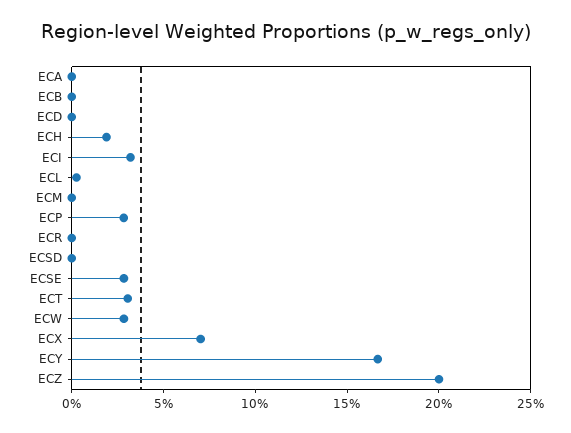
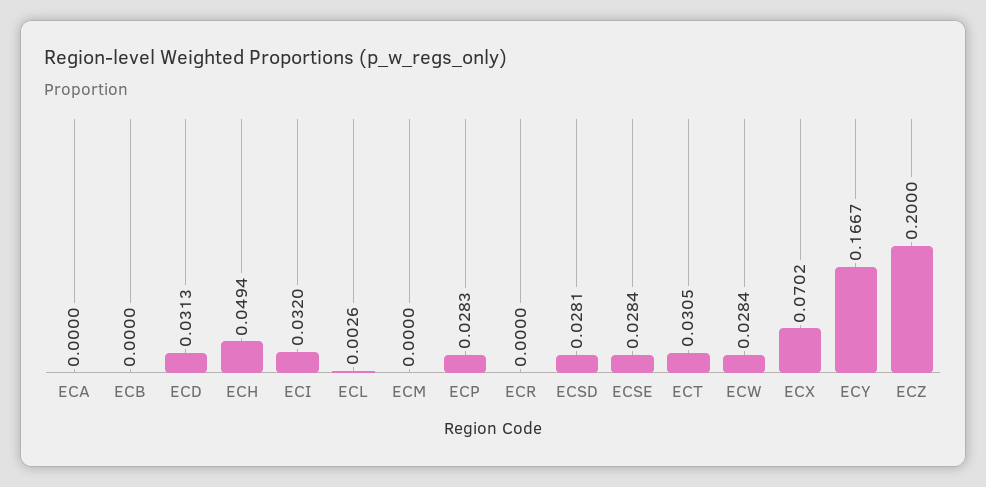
  {
    "ECA": 0,
    "ECB": 0,
-   "ECD": 0,
+   "ECD": 0.0313,
-   "ECH": 0.02,
+   "ECH": 0.0494,
    "ECI": 0.032,
    "ECL": 0.0026,
    "ECM": 0,
    "ECP": 0.0283,
    "ECR": 0,
-   "ECSD": 0,
+   "ECSD": 0.0281,
    "ECSE": 0.0284,
    "ECT": 0.0305,
    "ECW": 0.0284,
    "ECX": 0.0702,
    "ECY": 0.1667,
    "ECZ": 0.2
  }

